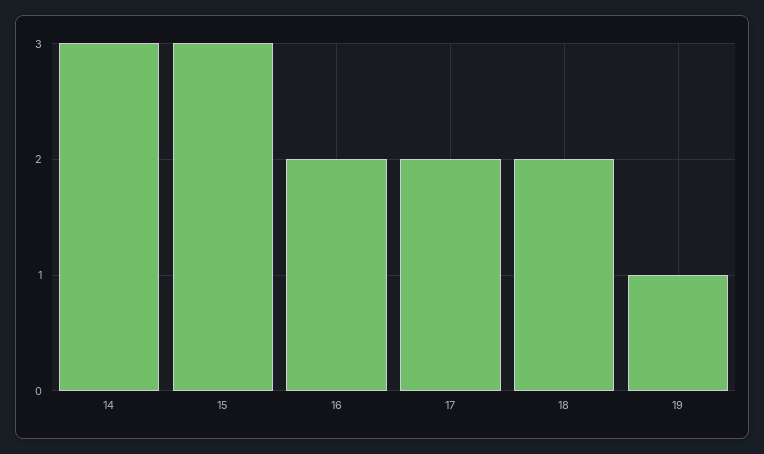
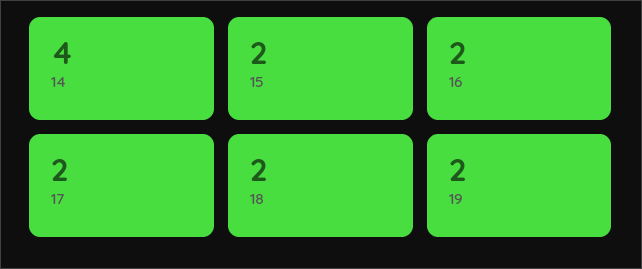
  {
-   "14": 3,
+   "14": 4,
-   "15": 3,
+   "15": 2,
    "16": 2,
    "17": 2,
    "18": 2,
-   "19": 1
+   "19": 2
  }

